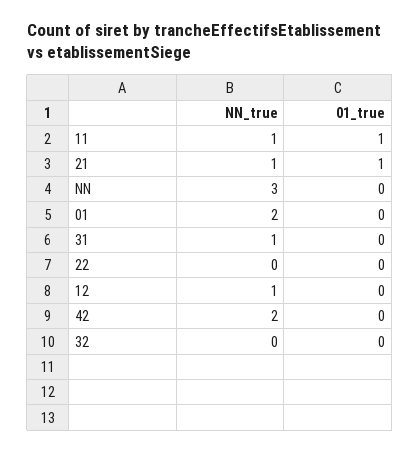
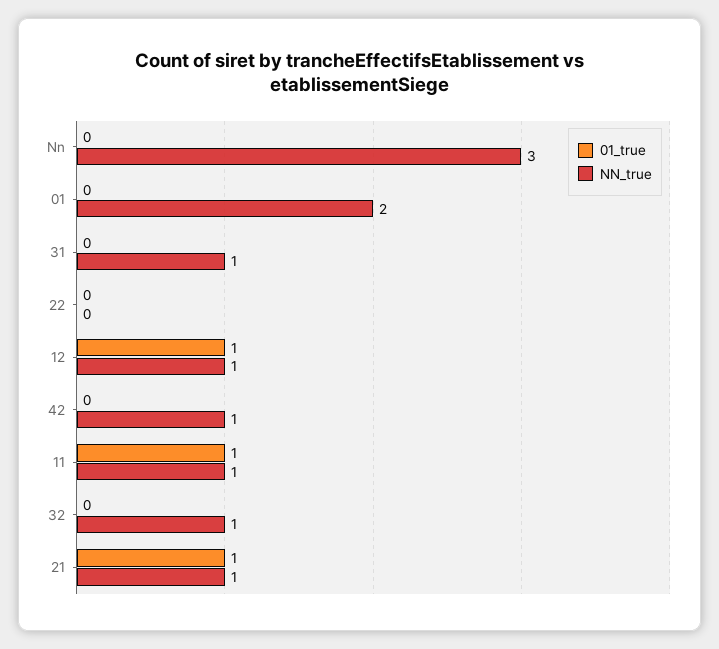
  {
    "NN_true": {
      "11": 1,
      "21": 1,
      "NN": 3,
      "01": 2,
      "31": 1,
      "22": 0,
      "12": 1,
-     "42": 2,
+     "42": 1,
-     "32": 0
+     "32": 1
    },
    "01_true": {
      "11": 1,
      "21": 1,
      "NN": 0,
      "01": 0,
      "31": 0,
      "22": 0,
-     "12": 0,
+     "12": 1,
      "42": 0,
      "32": 0
    }
  }

